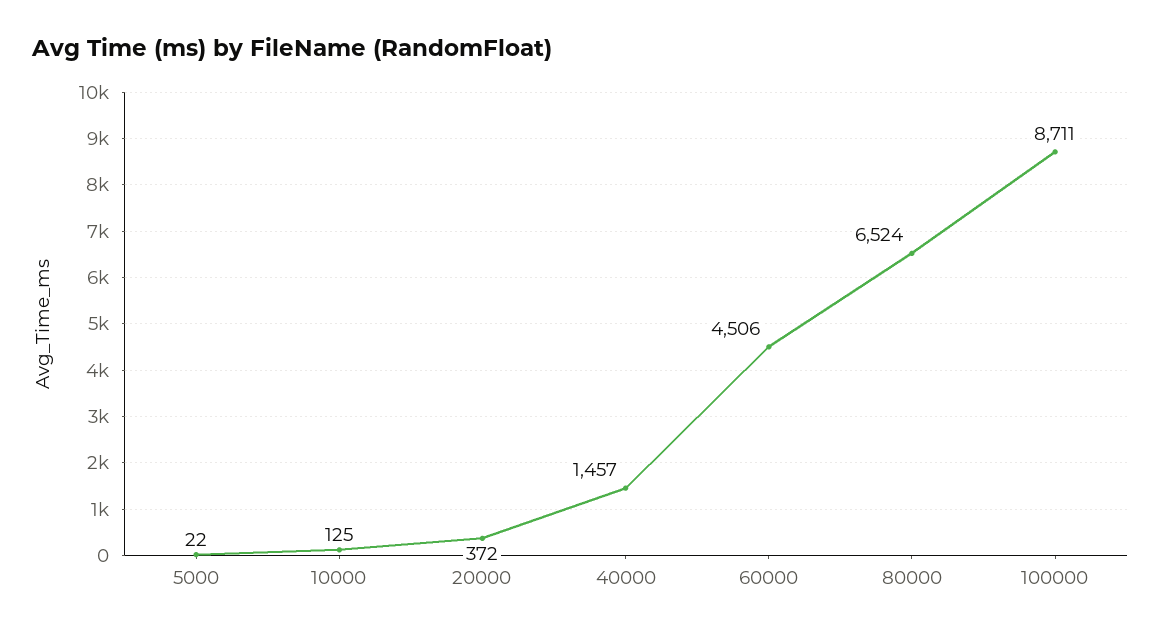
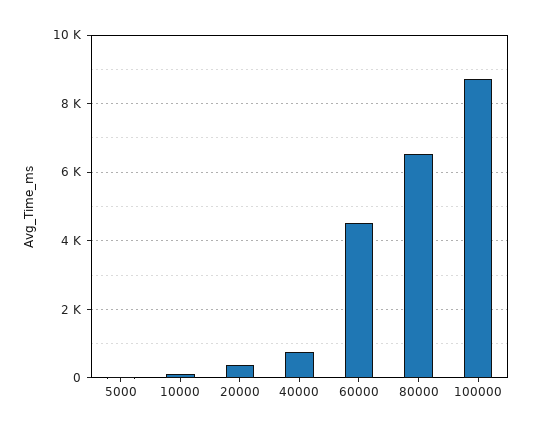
  {
    "5000": 22,
    "10000": 125,
    "20000": 372,
-   "40000": 1457,
+   "40000": 800,
    "60000": 4506,
    "80000": 6524,
    "100000": 8711
  }

